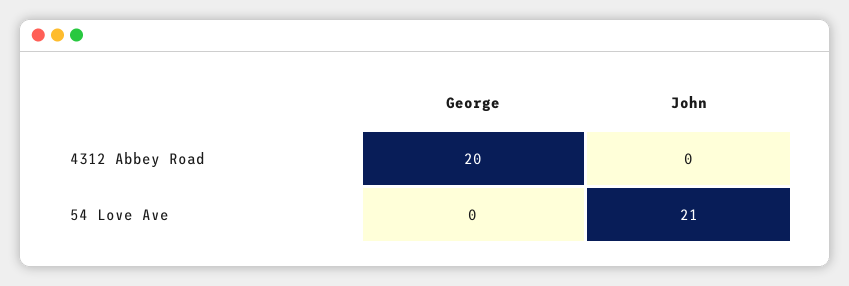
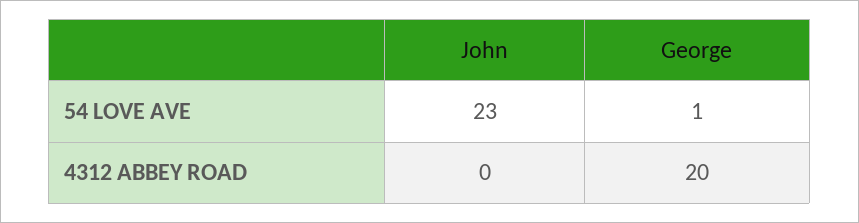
  {
    "George": {
      "4312 Abbey Road": 20,
-     "54 Love Ave": 0
+     "54 Love Ave": 1
    },
    "John": {
      "4312 Abbey Road": 0,
-     "54 Love Ave": 21
+     "54 Love Ave": 23
    }
  }

